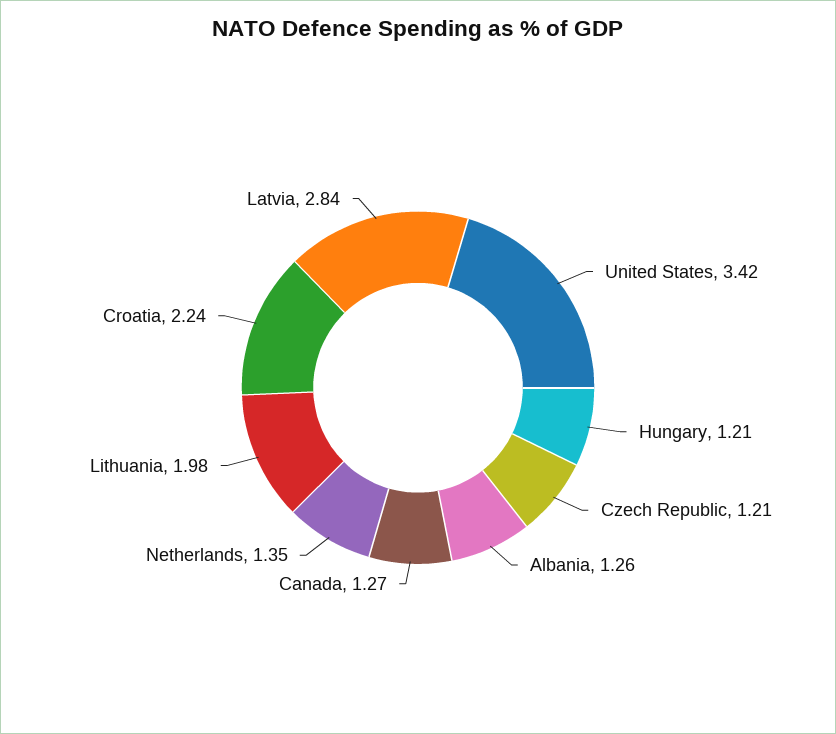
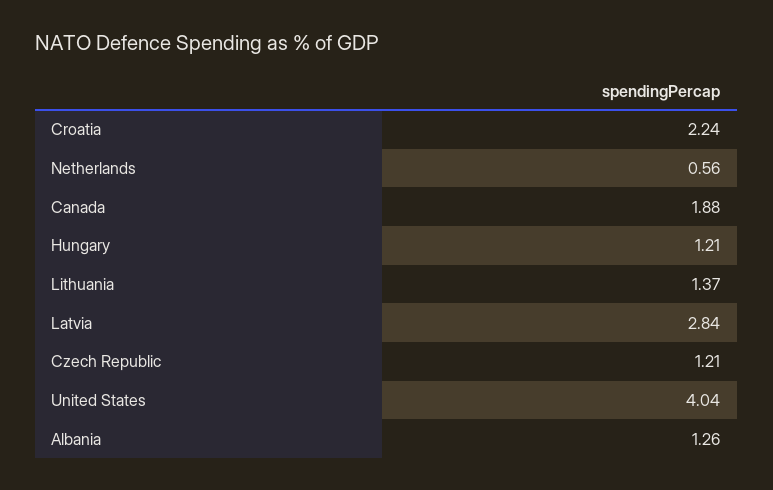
  {
-   "United States": 3.42,
+   "United States": 4.04,
    "Hungary": 1.21,
    "Czech Republic": 1.21,
    "Albania": 1.26,
-   "Canada": 1.27,
+   "Canada": 1.88,
-   "Netherlands": 1.35,
+   "Netherlands": 0.56,
-   "Lithuania": 1.98,
+   "Lithuania": 1.37,
    "Croatia": 2.24,
    "Latvia": 2.84
  }

